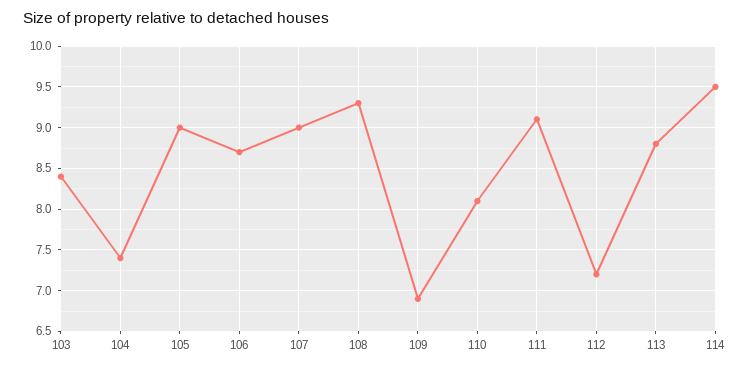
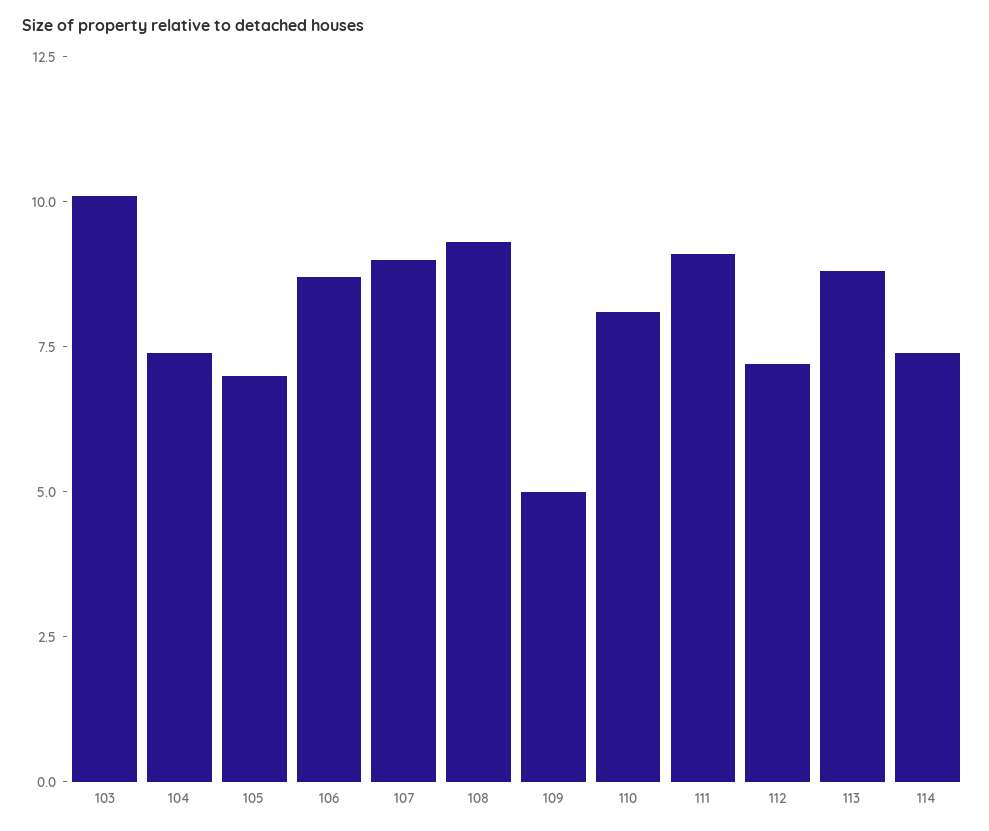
  {
-   "103": 8.4,
+   "103": 10,
    "104": 7.4,
-   "105": 9,
+   "105": 7,
    "106": 8.7,
    "107": 9,
    "108": 9.3,
-   "109": 6.9,
+   "109": 5,
    "110": 8.1,
    "111": 9.1,
    "112": 7.2,
    "113": 8.8,
-   "114": 9.5
+   "114": 7.5
  }

